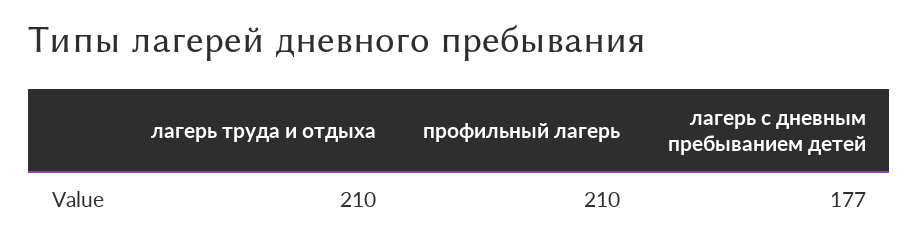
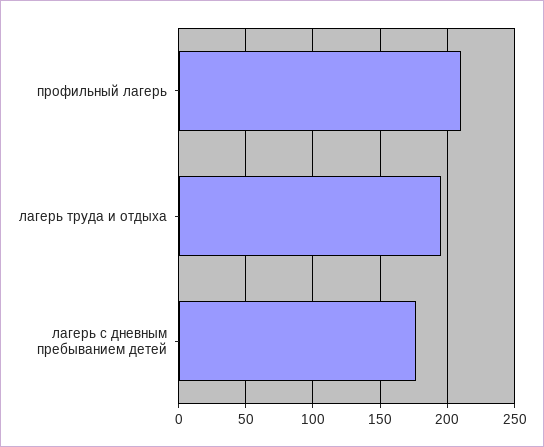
  {
-   "лагерь труда и отдыха": 210,
+   "лагерь труда и отдыха": 195,
    "профильный лагерь": 210,
    "лагерь с дневным пребыванием детей": 177
  }

